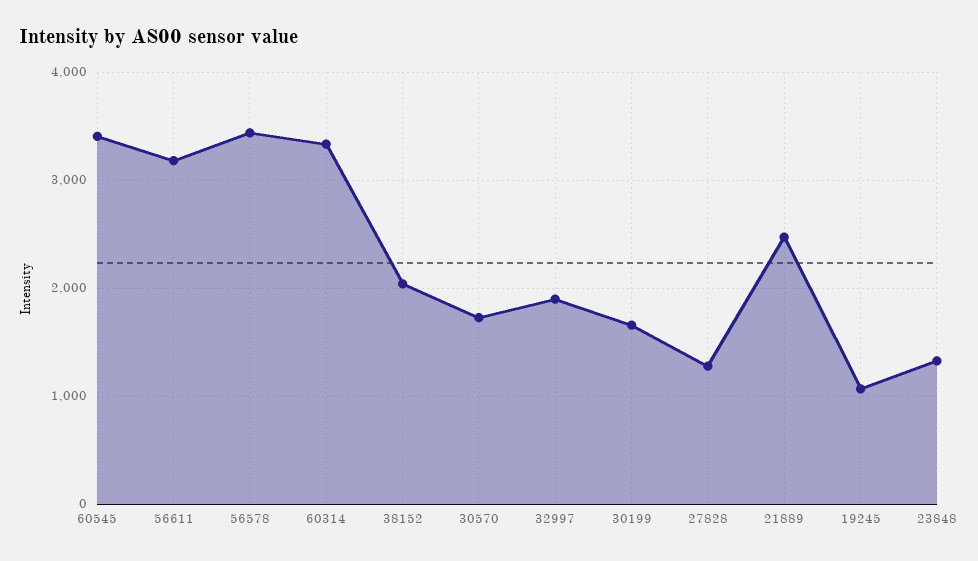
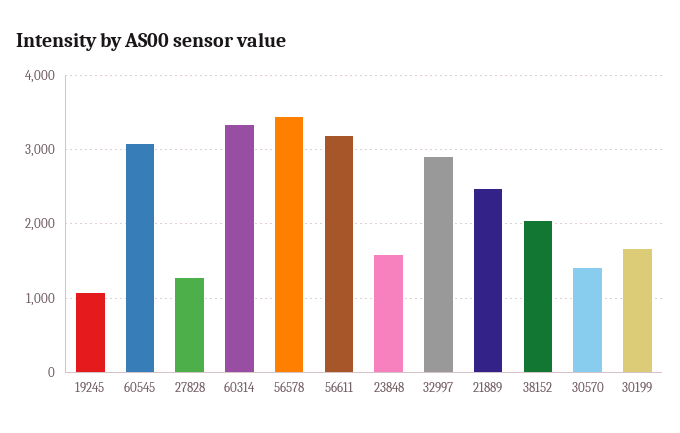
  {
-   "60545": 3400,
+   "60545": 3100,
    "56611": 3200,
    "56578": 3400,
    "60314": 3300,
    "38152": 2000,
-   "30570": 1700,
+   "30570": 1400,
-   "32997": 1900,
+   "32997": 2900,
    "30199": 1700,
    "27828": 1300,
    "21889": 2500,
    "19245": 1100,
-   "23848": 1300
+   "23848": 1600
  }

